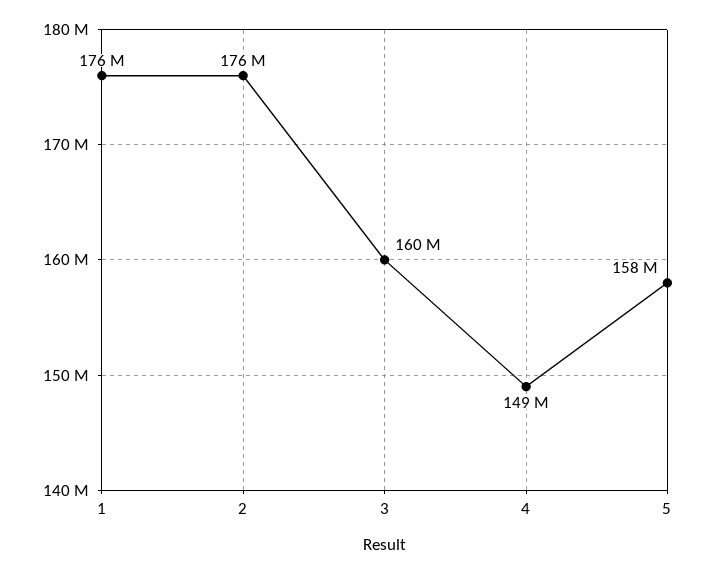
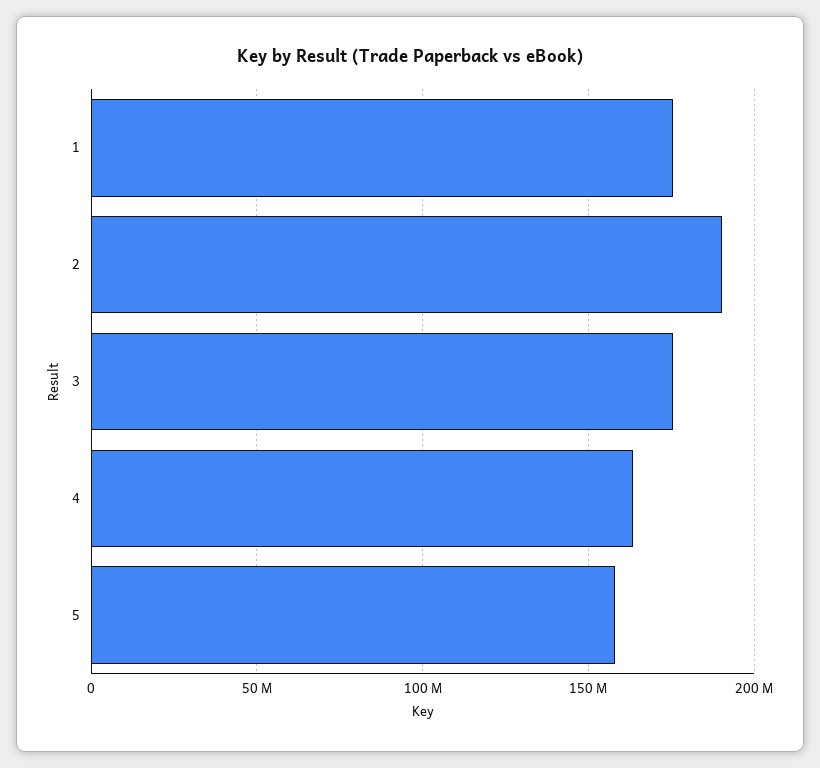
  {
    "1": 176000000,
-   "2": 176000000,
+   "2": 190000000,
-   "3": 160000000,
+   "3": 175000000,
-   "4": 149000000,
+   "4": 165000000,
    "5": 158000000
  }

